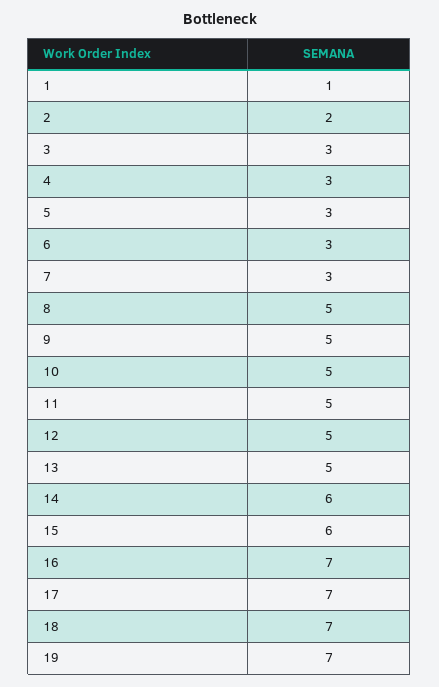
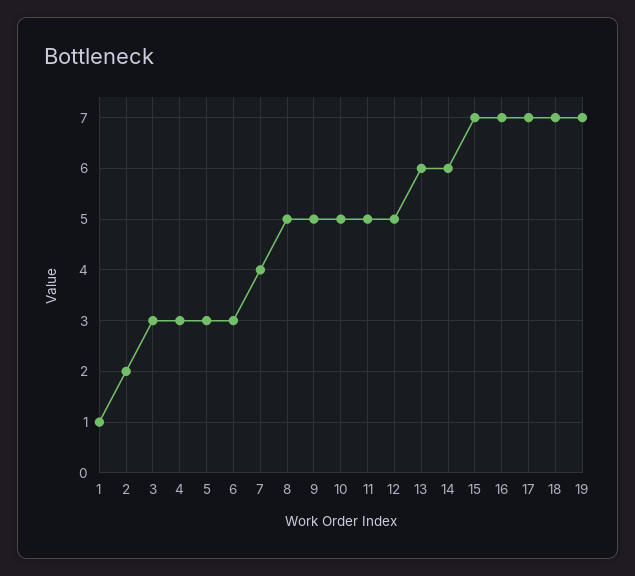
  {
    "1": 1,
    "2": 2,
    "3": 3,
    "4": 3,
    "5": 3,
    "6": 3,
-   "7": 3,
+   "7": 4,
    "8": 5,
    "9": 5,
    "10": 5,
    "11": 5,
    "12": 5,
-   "13": 5,
+   "13": 6,
    "14": 6,
-   "15": 6,
+   "15": 7,
    "16": 7,
    "17": 7,
    "18": 7,
    "19": 7
  }

